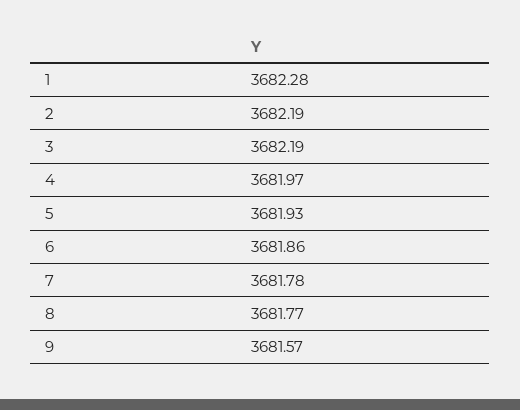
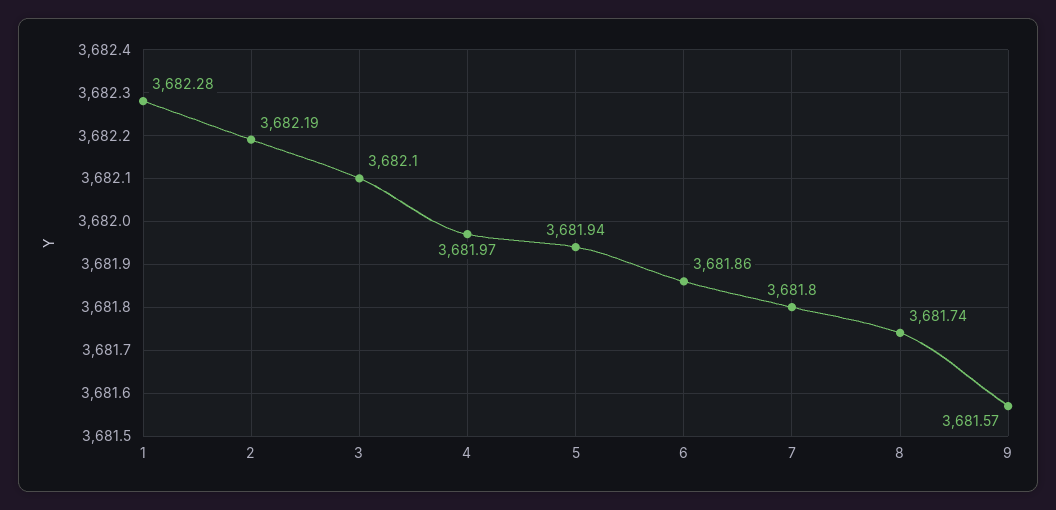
  {
    "1": 3682.28,
    "2": 3682.19,
-   "3": 3682.19,
+   "3": 3682.1,
    "4": 3681.97,
-   "5": 3681.93,
+   "5": 3681.94,
    "6": 3681.86,
-   "7": 3681.78,
+   "7": 3681.8,
-   "8": 3681.77,
+   "8": 3681.74,
    "9": 3681.57
  }

